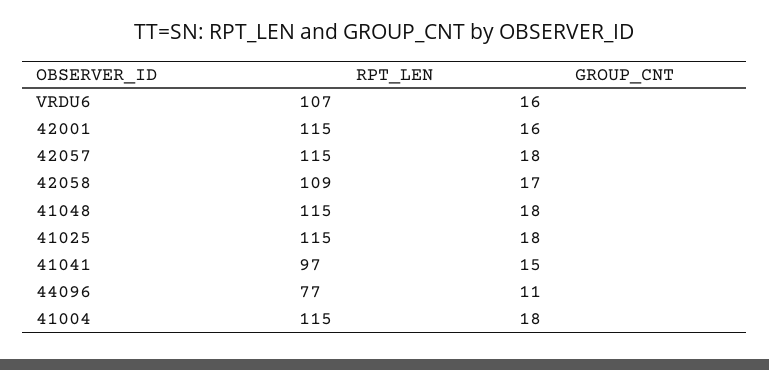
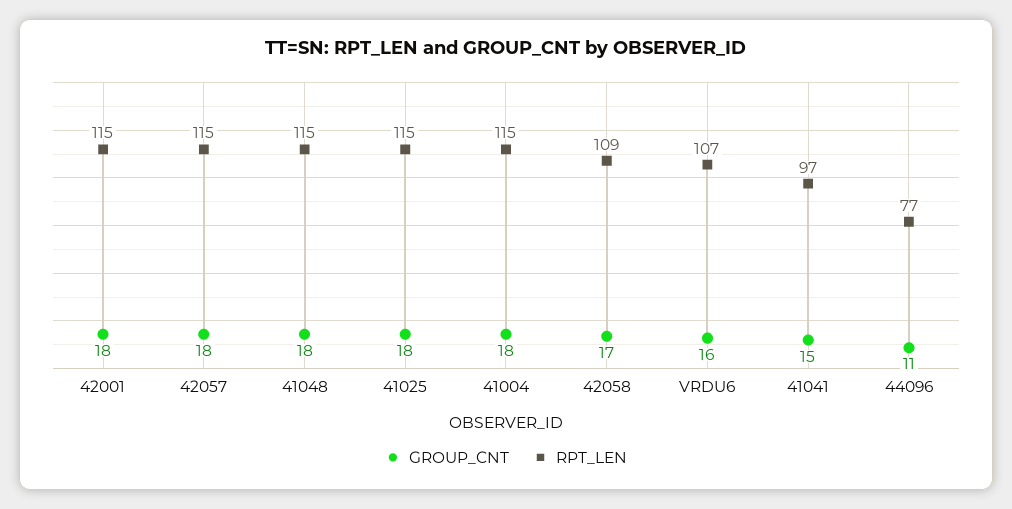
  {
    "RPT_LEN": {
      "VRDU6": 107,
      "42001": 115,
      "42057": 115,
      "42058": 109,
      "41048": 115,
      "41025": 115,
      "41041": 97,
      "44096": 77,
      "41004": 115
    },
    "GROUP_CNT": {
      "VRDU6": 16,
-     "42001": 16,
+     "42001": 18,
      "42057": 18,
      "42058": 17,
      "41048": 18,
      "41025": 18,
      "41041": 15,
      "44096": 11,
      "41004": 18
    }
  }

